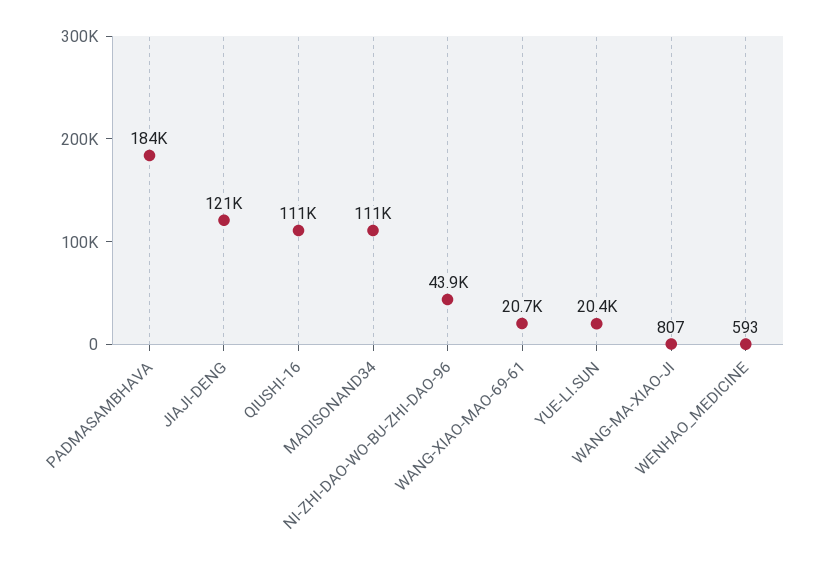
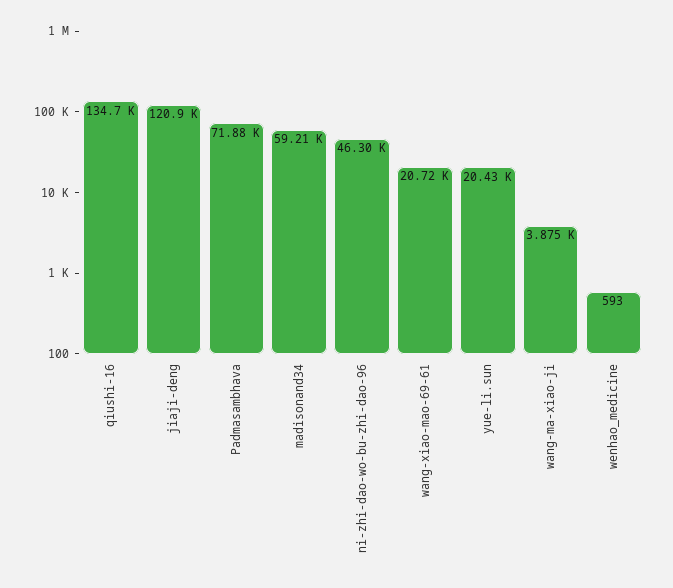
  {
-   "PADMASAMBHAVA": 184000,
+   "PADMASAMBHAVA": 71880,
    "JIAJI-DENG": 120900,
-   "QIUSHI-16": 111000,
+   "QIUSHI-16": 134700,
-   "MADISONAND34": 111000,
+   "MADISONAND34": 59210,
-   "NI-ZHI-DAO-WO-BU-ZHI-DAO-96": 43900,
+   "NI-ZHI-DAO-WO-BU-ZHI-DAO-96": 46300,
    "WANG-XIAO-MAO-69-61": 20720,
    "YUE-LI.SUN": 20430,
-   "WANG-MA-XIAO-JI": 807,
+   "WANG-MA-XIAO-JI": 3875,
    "WENHAO_MEDICINE": 593
  }

